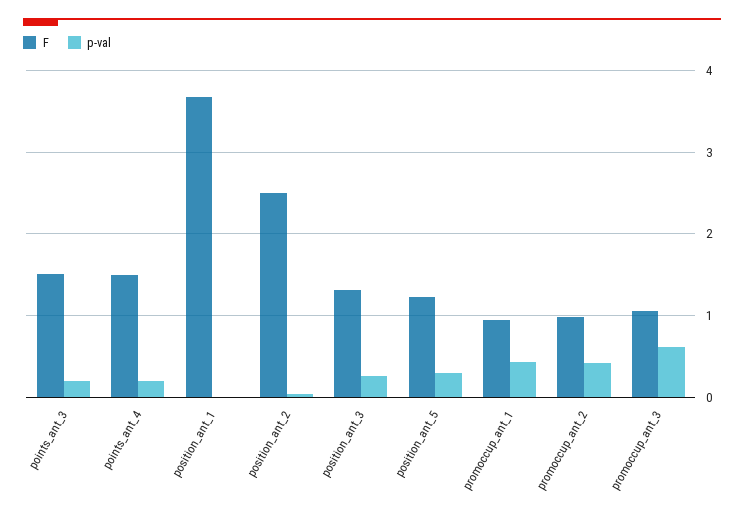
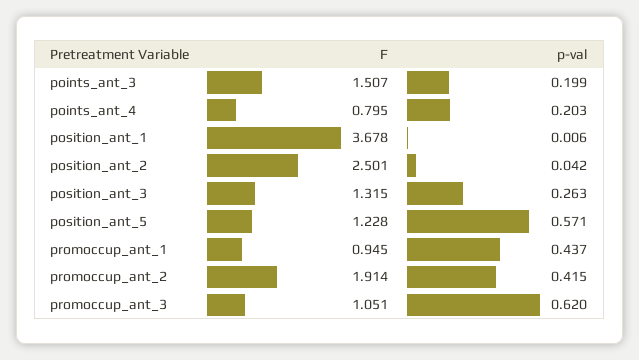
  {
    "F": {
      "points_ant_3": 1.507,
-     "points_ant_4": 1.5,
+     "points_ant_4": 0.795,
      "position_ant_1": 3.678,
      "position_ant_2": 2.501,
      "position_ant_3": 1.315,
      "position_ant_5": 1.228,
      "promoccup_ant_1": 0.945,
-     "promoccup_ant_2": 1,
+     "promoccup_ant_2": 1.914,
      "promoccup_ant_3": 1.051
    },
    "p-val": {
      "points_ant_3": 0.199,
      "points_ant_4": 0.203,
      "position_ant_1": 0.006,
      "position_ant_2": 0.042,
      "position_ant_3": 0.263,
-     "position_ant_5": 0.3,
+     "position_ant_5": 0.571,
      "promoccup_ant_1": 0.437,
      "promoccup_ant_2": 0.415,
      "promoccup_ant_3": 0.62
    }
  }

